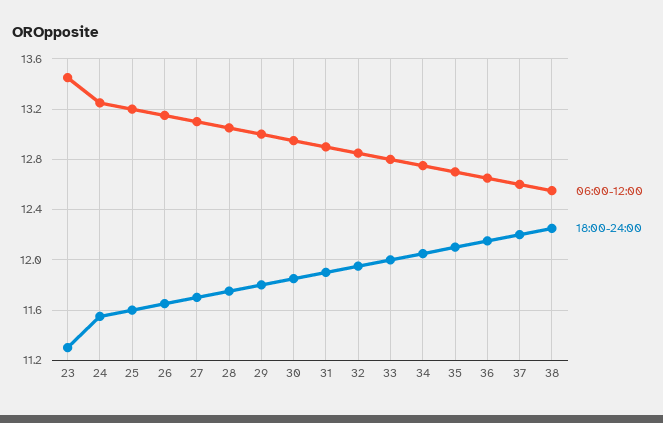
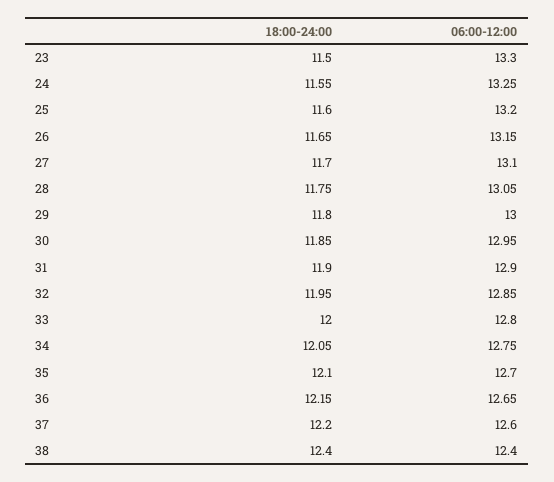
  {
    "06:00-12:00": {
-     "23": 13.45,
+     "23": 13.3,
      "24": 13.25,
      "25": 13.2,
      "26": 13.15,
      "27": 13.1,
      "28": 13.05,
      "29": 13,
      "30": 12.95,
      "31": 12.9,
      "32": 12.85,
      "33": 12.8,
      "34": 12.75,
      "35": 12.7,
      "36": 12.65,
      "37": 12.6,
-     "38": 12.55
+     "38": 12.4
    },
    "18:00-24:00": {
-     "23": 11.3,
+     "23": 11.5,
      "24": 11.55,
      "25": 11.6,
      "26": 11.65,
      "27": 11.7,
      "28": 11.75,
      "29": 11.8,
      "30": 11.85,
      "31": 11.9,
      "32": 11.95,
      "33": 12,
      "34": 12.05,
      "35": 12.1,
      "36": 12.15,
      "37": 12.2,
-     "38": 12.25
+     "38": 12.4
    }
  }

